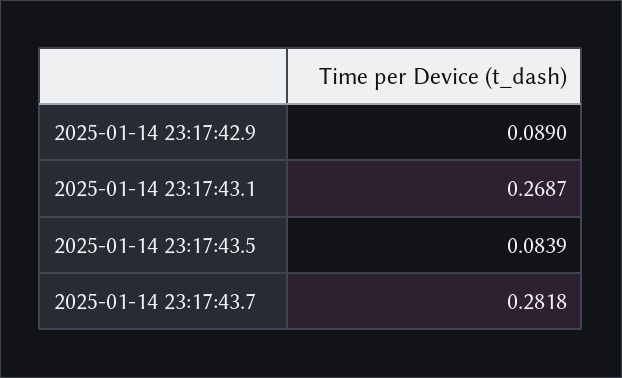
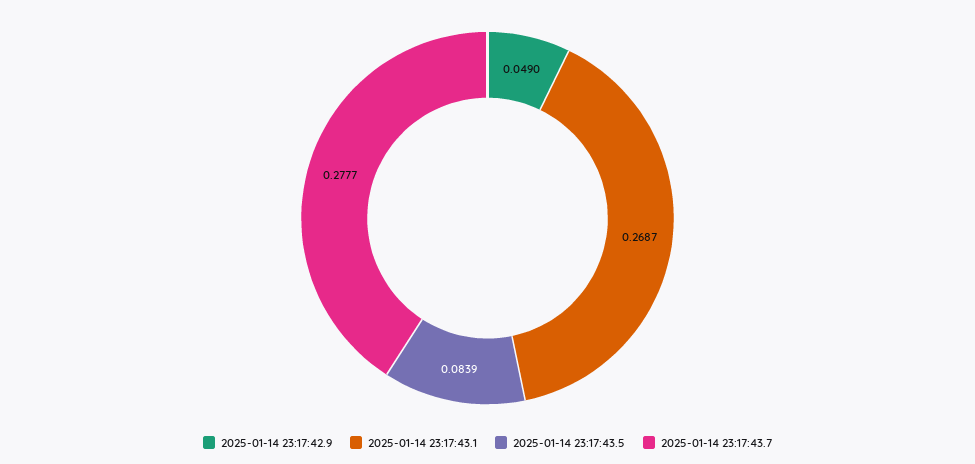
  {
-   "2025-01-14 23:17:42.9": 0.089,
+   "2025-01-14 23:17:42.9": 0.049,
    "2025-01-14 23:17:43.1": 0.2687,
    "2025-01-14 23:17:43.5": 0.0839,
-   "2025-01-14 23:17:43.7": 0.2818
+   "2025-01-14 23:17:43.7": 0.2777
  }

